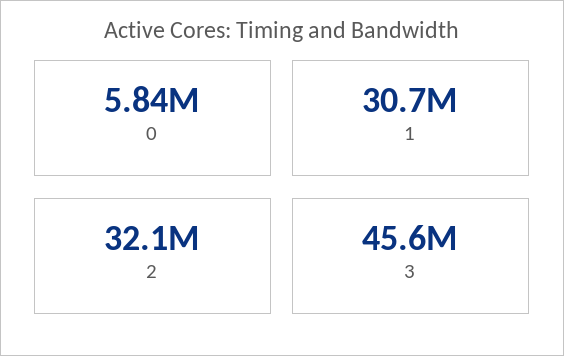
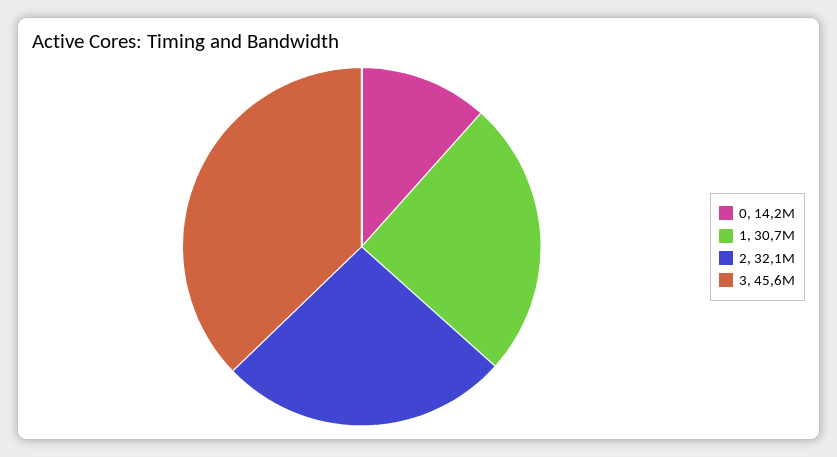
  {
-   "0": 5840000,
+   "0": 14200000,
    "1": 30700000,
    "2": 32100000,
    "3": 45600000
  }

